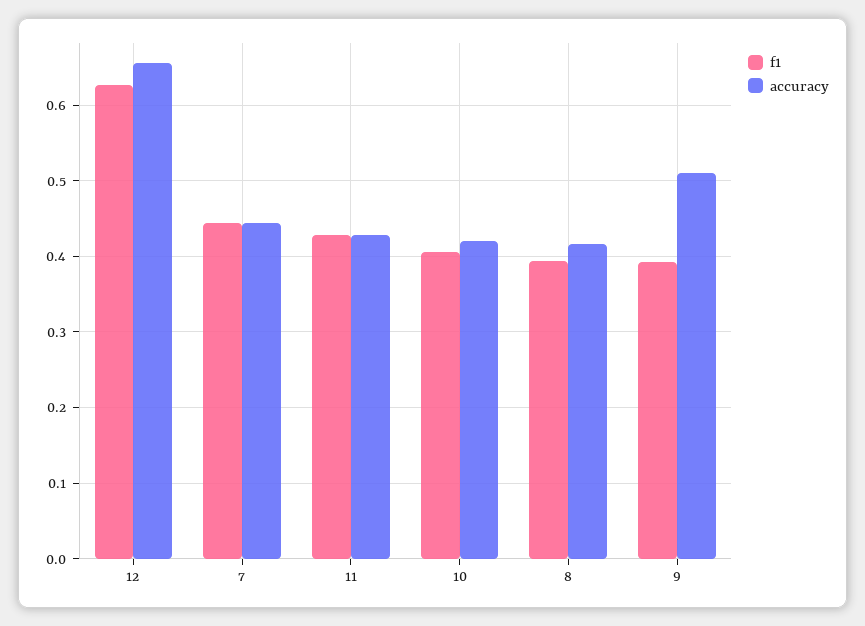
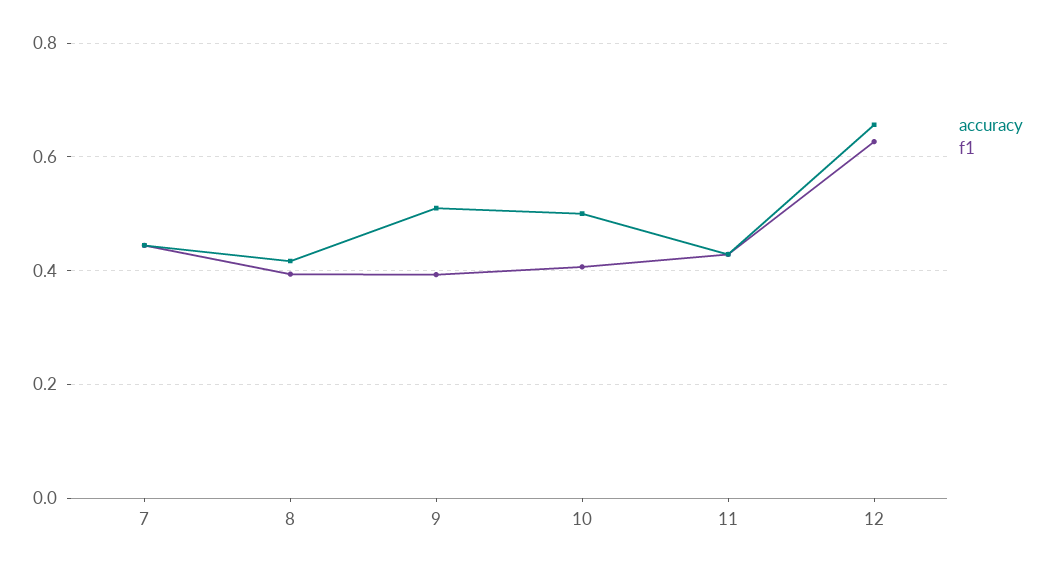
  {
    "f1": {
      "12": 0.63,
      "7": 0.44,
      "11": 0.43,
      "10": 0.41,
      "8": 0.39,
      "9": 0.39
    },
    "accuracy": {
      "12": 0.66,
      "7": 0.44,
      "11": 0.43,
-     "10": 0.42,
+     "10": 0.5,
      "8": 0.42,
      "9": 0.51
    }
  }

